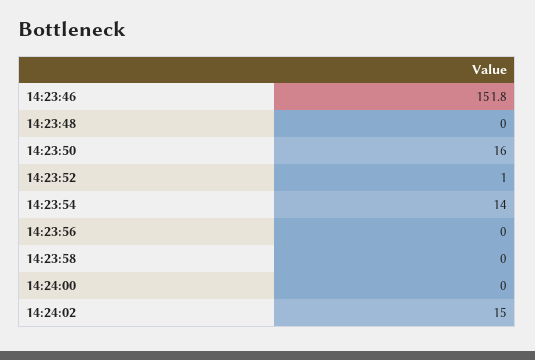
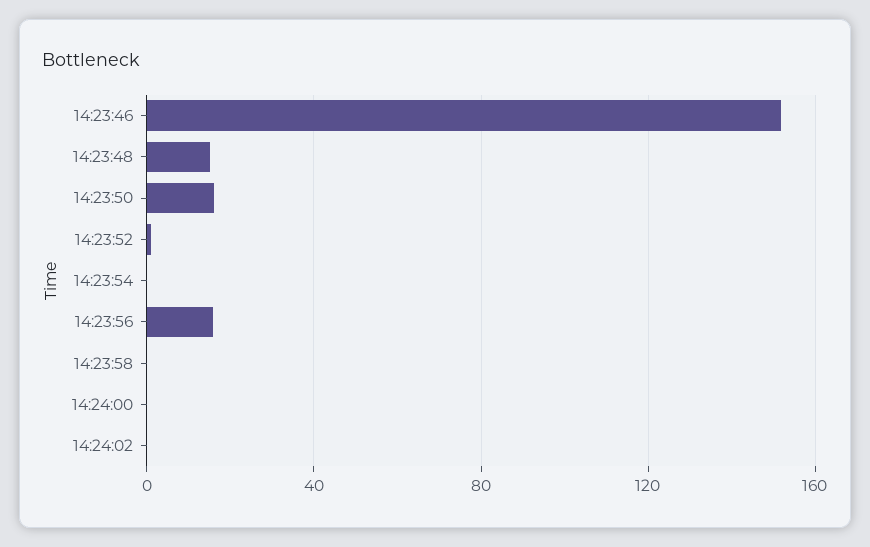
  {
    "14:23:46": 151.8,
-   "14:23:48": 0,
+   "14:23:48": 15,
    "14:23:50": 16,
    "14:23:52": 1,
-   "14:23:54": 14,
+   "14:23:54": 0,
-   "14:23:56": 0,
+   "14:23:56": 15,
    "14:23:58": 0,
    "14:24:00": 0,
-   "14:24:02": 15
+   "14:24:02": 0
  }

